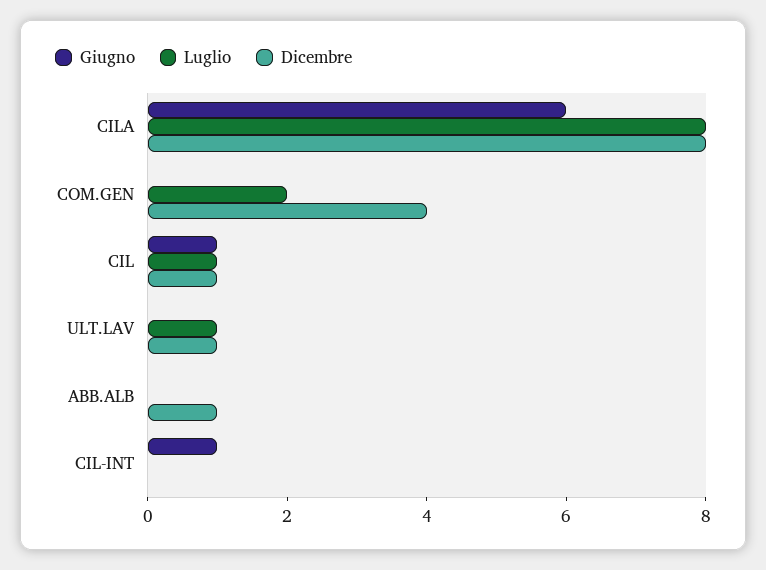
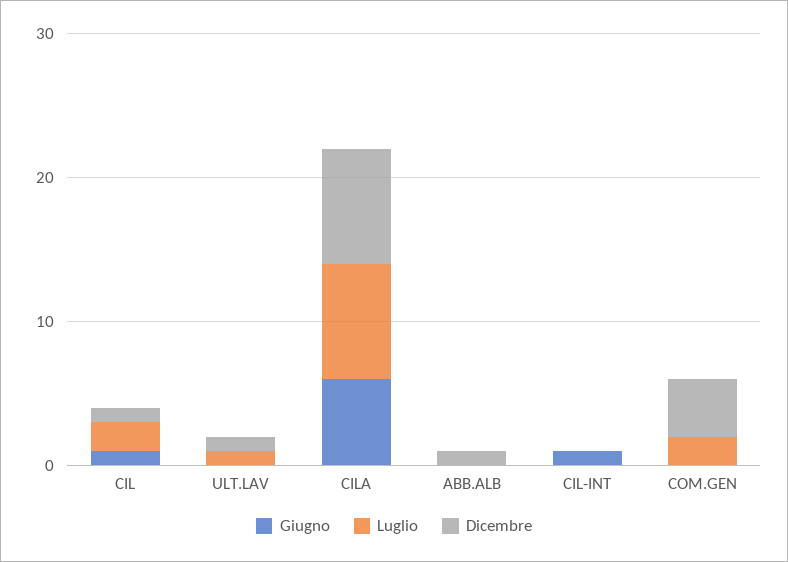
  {
    "Giugno": {
      "CILA": 6,
      "COM.GEN": 0,
      "CIL": 1,
      "ULT.LAV": 0,
      "ABB.ALB": 0,
      "CIL-INT": 1
    },
    "Luglio": {
      "CILA": 8,
      "COM.GEN": 2,
-     "CIL": 1,
+     "CIL": 2,
      "ULT.LAV": 1,
      "ABB.ALB": 0,
      "CIL-INT": 0
    },
    "Dicembre": {
      "CILA": 8,
      "COM.GEN": 4,
      "CIL": 1,
      "ULT.LAV": 1,
      "ABB.ALB": 1,
      "CIL-INT": 0
    }
  }

